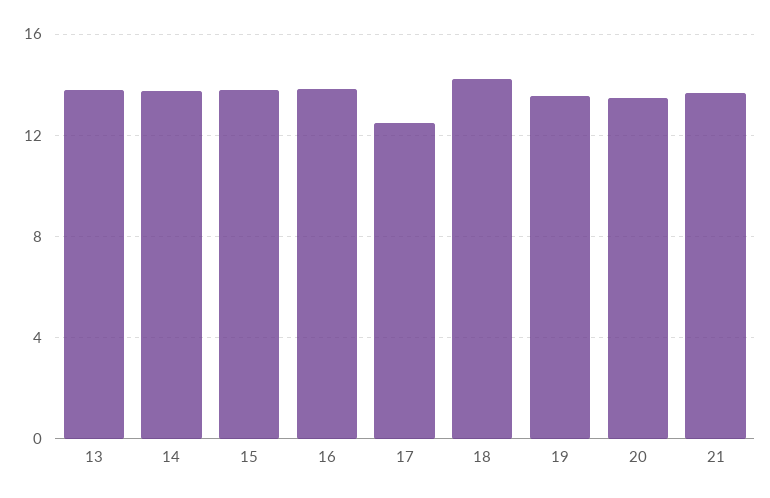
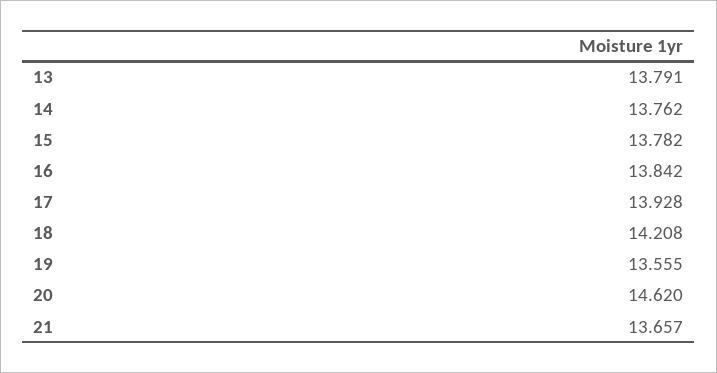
  {
    "13": 13.791,
    "14": 13.762,
    "15": 13.782,
    "16": 13.842,
-   "17": 12.5,
+   "17": 13.928,
    "18": 14.208,
    "19": 13.555,
-   "20": 13.5,
+   "20": 14.62,
    "21": 13.657
  }

